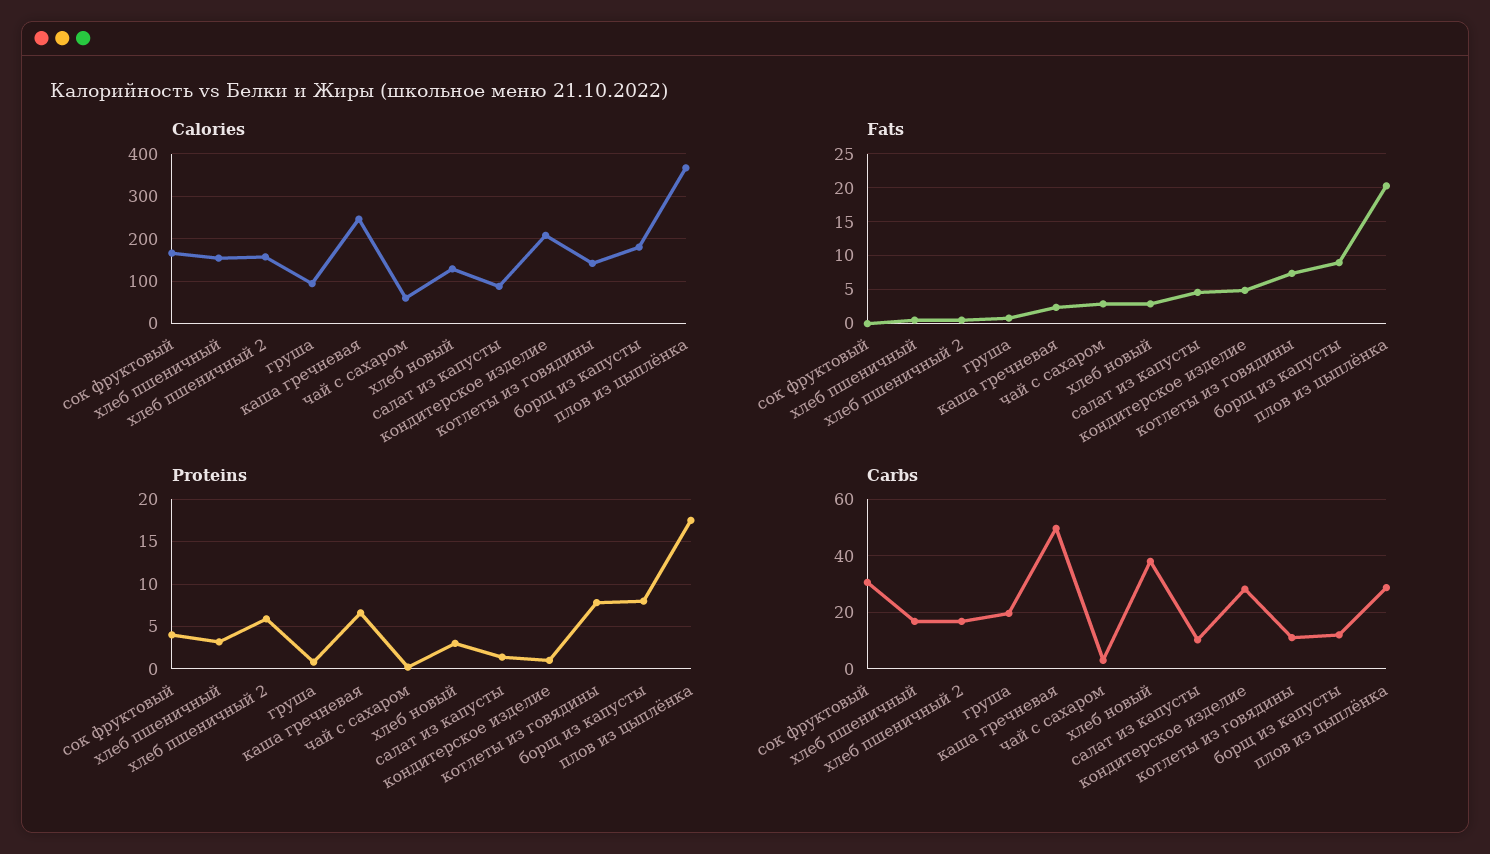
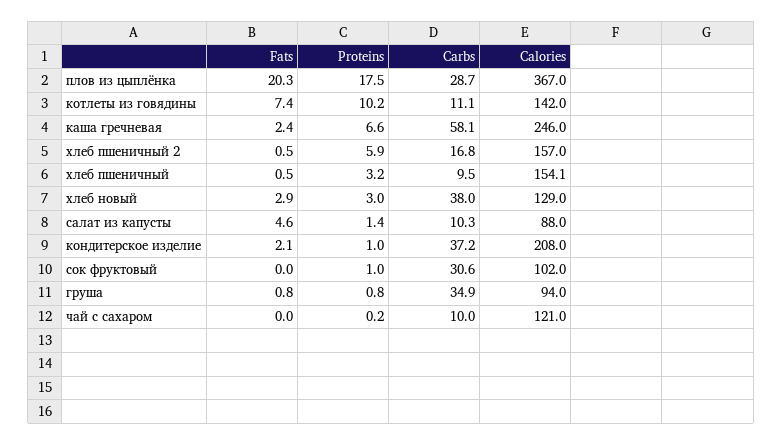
  {
    "Calories": {
-     "сок фруктовый": 160,
+     "сок фруктовый": 102,
      "хлеб пшеничный": 154.1,
      "хлеб пшеничный 2": 157,
      "груша": 94,
      "каша гречневая": 246,
-     "чай с сахаром": 60,
+     "чай с сахаром": 121,
      "хлеб новый": 129,
      "салат из капусты": 88,
      "кондитерское изделие": 208,
      "котлеты из говядины": 142,
-     "борщ из капусты": 180,
      "плов из цыплёнка": 367
    },
    "Fats": {
      "сок фруктовый": 0,
      "хлеб пшеничный": 0.5,
      "хлеб пшеничный 2": 0.5,
      "груша": 0.8,
      "каша гречневая": 2.4,
-     "чай с сахаром": 3,
+     "чай с сахаром": 0,
      "хлеб новый": 2.9,
      "салат из капусты": 4.6,
-     "кондитерское изделие": 5,
+     "кондитерское изделие": 2.1,
      "котлеты из говядины": 7.4,
-     "борщ из капусты": 9,
      "плов из цыплёнка": 20.3
    },
    "Proteins": {
-     "сок фруктовый": 4,
+     "сок фруктовый": 1,
      "хлеб пшеничный": 3.2,
      "хлеб пшеничный 2": 5.9,
      "груша": 0.8,
      "каша гречневая": 6.6,
      "чай с сахаром": 0.2,
      "хлеб новый": 3,
      "салат из капусты": 1.4,
      "кондитерское изделие": 1,
-     "котлеты из говядины": 8,
+     "котлеты из говядины": 10.2,
-     "борщ из капусты": 8,
      "плов из цыплёнка": 17.5
    },
    "Carbs": {
      "сок фруктовый": 30.6,
-     "хлеб пшеничный": 17.5,
+     "хлеб пшеничный": 9.5,
      "хлеб пшеничный 2": 16.8,
-     "груша": 20,
+     "груша": 34.9,
-     "каша гречневая": 50,
+     "каша гречневая": 58.1,
-     "чай с сахаром": 2.5,
+     "чай с сахаром": 10,
      "хлеб новый": 38,
      "салат из капусты": 10.3,
-     "кондитерское изделие": 27.5,
+     "кондитерское изделие": 37.2,
      "котлеты из говядины": 11.1,
-     "борщ из капусты": 12.5,
      "плов из цыплёнка": 28.7
    }
  }

